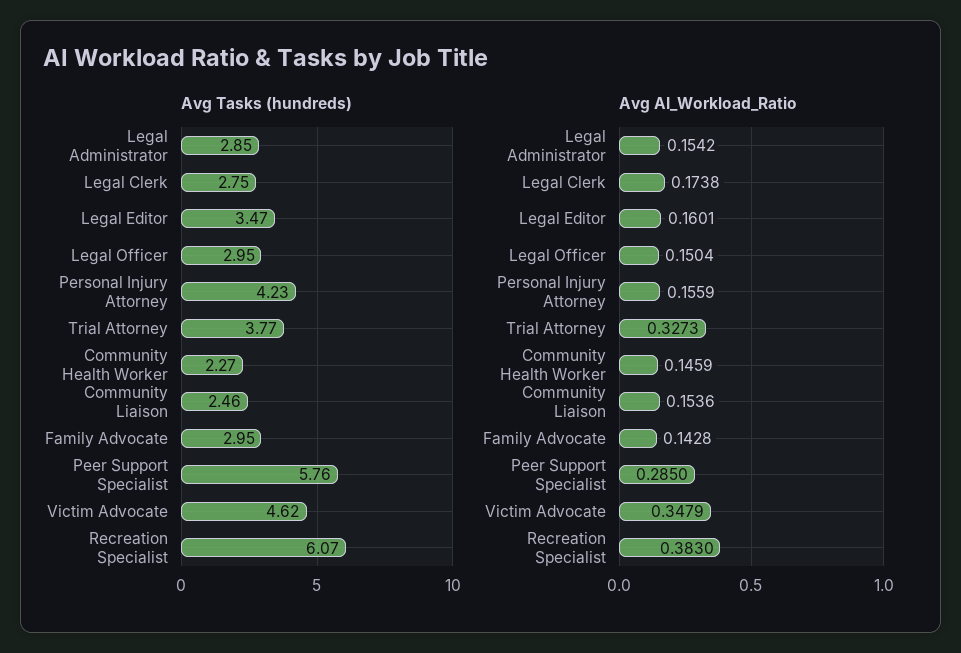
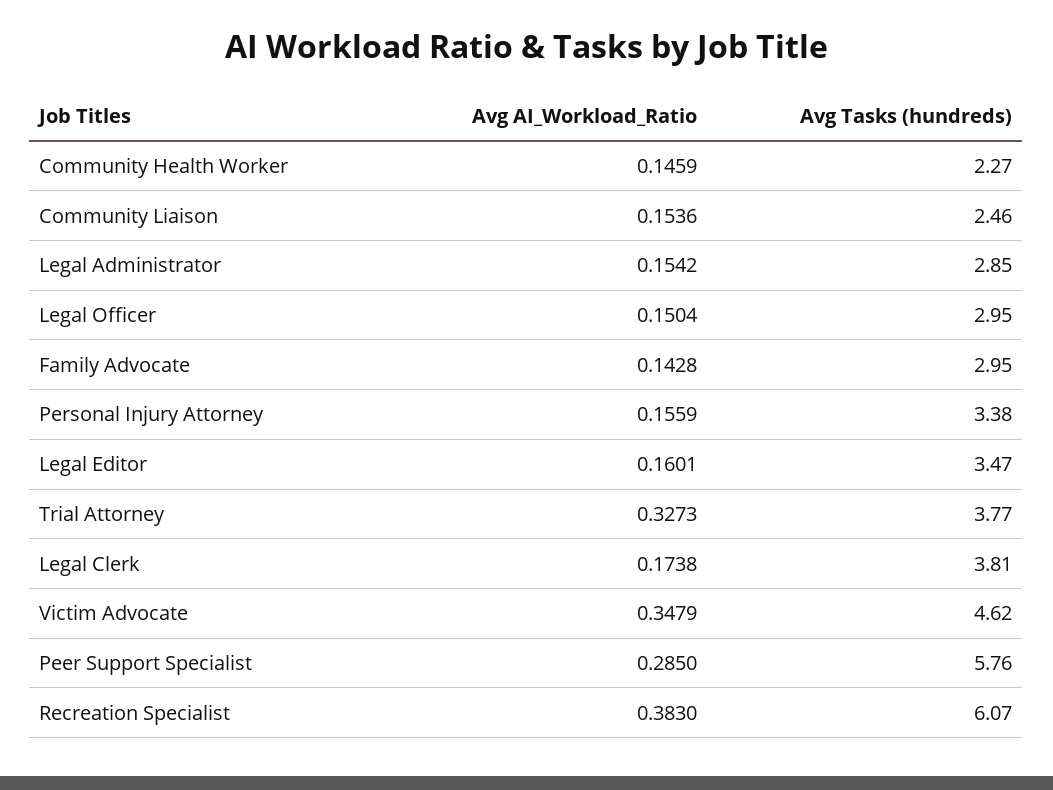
  {
    "Avg Tasks (hundreds)": {
      "Legal Administrator": 2.85,
-     "Legal Clerk": 2.75,
+     "Legal Clerk": 3.81,
      "Legal Editor": 3.47,
      "Legal Officer": 2.95,
-     "Personal Injury Attorney": 4.23,
+     "Personal Injury Attorney": 3.38,
      "Trial Attorney": 3.77,
      "Community Health Worker": 2.27,
      "Community Liaison": 2.46,
      "Family Advocate": 2.95,
      "Peer Support Specialist": 5.76,
      "Victim Advocate": 4.62,
      "Recreation Specialist": 6.07
    },
    "Avg AI_Workload_Ratio": {
      "Legal Administrator": 0.1542,
      "Legal Clerk": 0.1738,
      "Legal Editor": 0.1601,
      "Legal Officer": 0.1504,
      "Personal Injury Attorney": 0.1559,
      "Trial Attorney": 0.3273,
      "Community Health Worker": 0.1459,
      "Community Liaison": 0.1536,
      "Family Advocate": 0.1428,
      "Peer Support Specialist": 0.285,
      "Victim Advocate": 0.3479,
      "Recreation Specialist": 0.383
    }
  }

